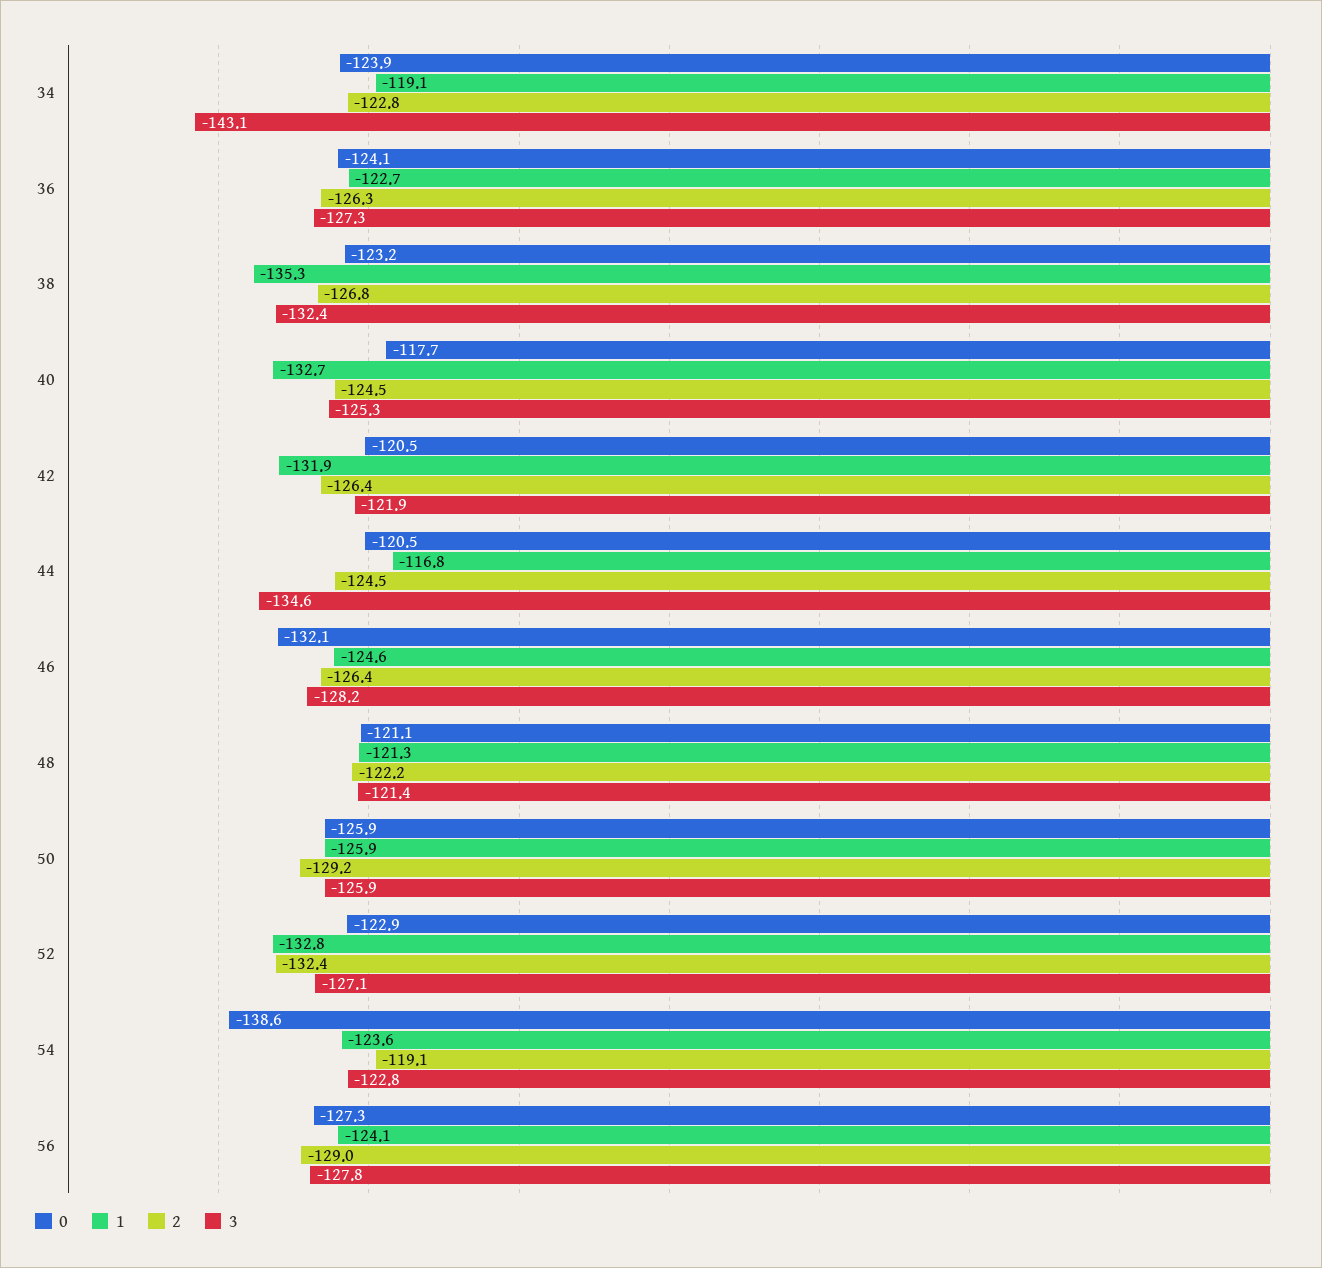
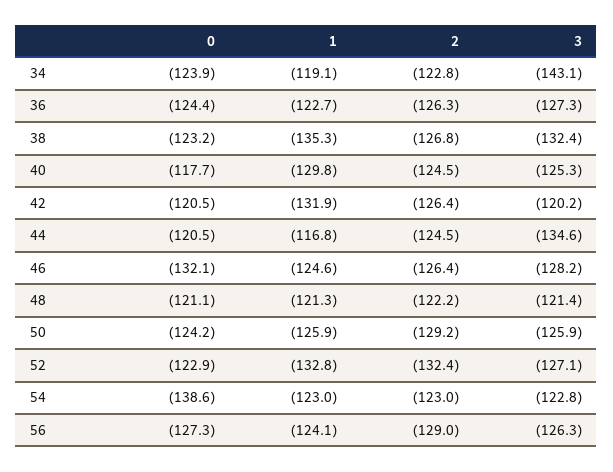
  {
    "0": {
      "34": -123.9,
-     "36": -124.1,
+     "36": -124.4,
      "38": -123.2,
      "40": -117.7,
      "42": -120.5,
      "44": -120.5,
      "46": -132.1,
      "48": -121.1,
-     "50": -125.9,
+     "50": -124.2,
      "52": -122.9,
      "54": -138.6,
      "56": -127.3
    },
    "1": {
      "34": -119.1,
      "36": -122.7,
      "38": -135.3,
-     "40": -132.7,
+     "40": -129.8,
      "42": -131.9,
      "44": -116.8,
      "46": -124.6,
      "48": -121.3,
      "50": -125.9,
      "52": -132.8,
-     "54": -123.6,
+     "54": -123,
      "56": -124.1
    },
    "2": {
      "34": -122.8,
      "36": -126.3,
      "38": -126.8,
      "40": -124.5,
      "42": -126.4,
      "44": -124.5,
      "46": -126.4,
      "48": -122.2,
      "50": -129.2,
      "52": -132.4,
-     "54": -119.1,
+     "54": -123,
      "56": -129
    },
    "3": {
      "34": -143.1,
      "36": -127.3,
      "38": -132.4,
      "40": -125.3,
-     "42": -121.9,
+     "42": -120.2,
      "44": -134.6,
      "46": -128.2,
      "48": -121.4,
      "50": -125.9,
      "52": -127.1,
      "54": -122.8,
-     "56": -127.8
+     "56": -126.3
    }
  }

